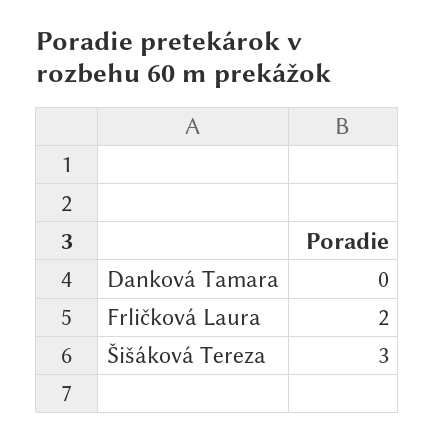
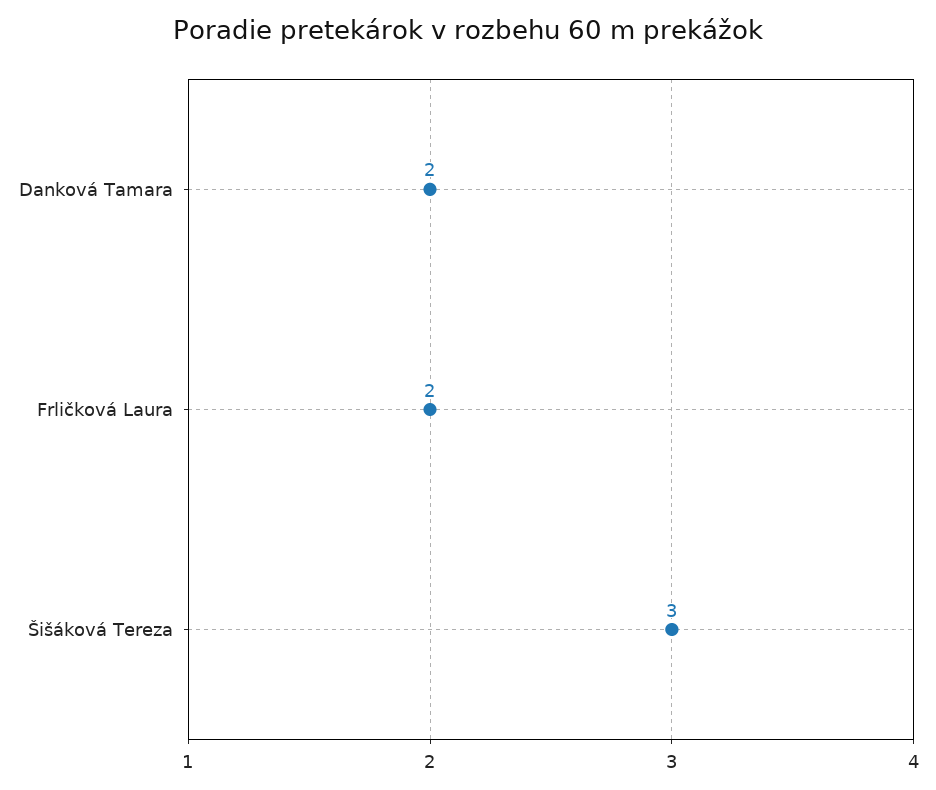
  {
-   "Danková Tamara": 0,
+   "Danková Tamara": 2,
    "Frličková Laura": 2,
    "Šišáková Tereza": 3
  }

